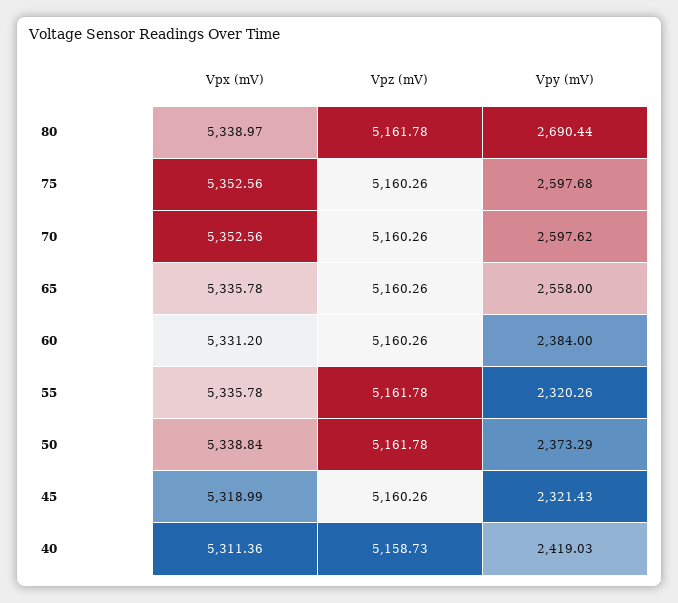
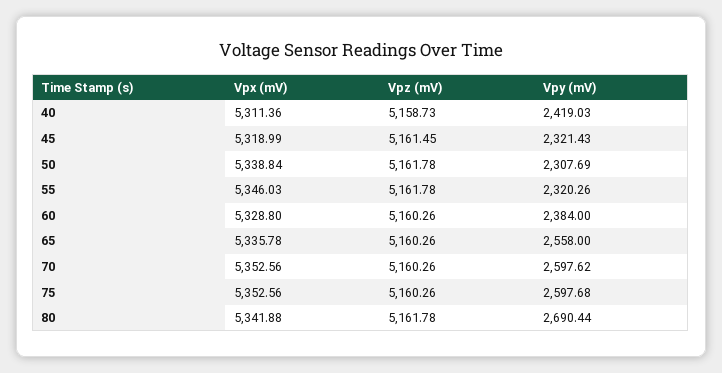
  {
    "Vpx (mV)": {
-     "80": 5338.97,
+     "80": 5341.88,
      "75": 5352.56,
      "70": 5352.56,
      "65": 5335.78,
-     "60": 5331.2,
+     "60": 5328.8,
-     "55": 5335.78,
+     "55": 5346.03,
      "50": 5338.84,
      "45": 5318.99,
      "40": 5311.36
    },
    "Vpz (mV)": {
      "80": 5161.78,
      "75": 5160.26,
      "70": 5160.26,
      "65": 5160.26,
      "60": 5160.26,
      "55": 5161.78,
      "50": 5161.78,
-     "45": 5160.26,
+     "45": 5161.45,
      "40": 5158.73
    },
    "Vpy (mV)": {
      "80": 2690.44,
      "75": 2597.68,
      "70": 2597.62,
      "65": 2558,
      "60": 2384,
      "55": 2320.26,
-     "50": 2373.29,
+     "50": 2307.69,
      "45": 2321.43,
      "40": 2419.03
    }
  }

